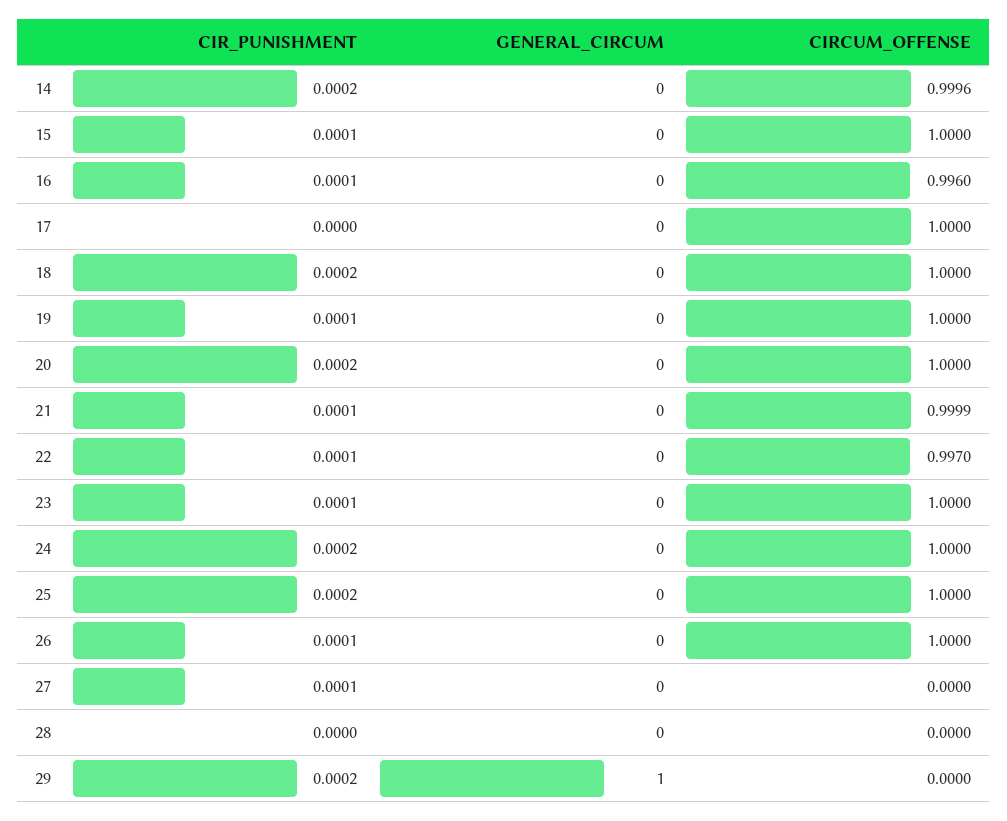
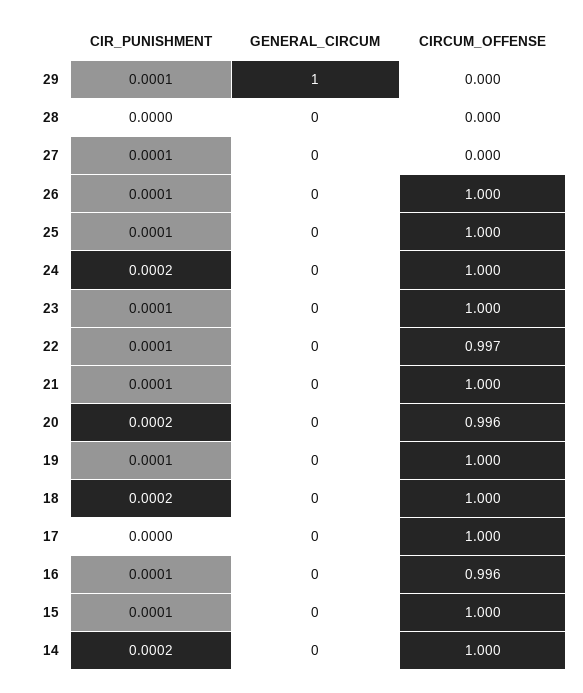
  {
    "CIR_PUNISHMENT": {
      "14": 0.0002,
      "15": 0.0001,
      "16": 0.0001,
      "17": 0,
      "18": 0.0002,
      "19": 0.0001,
      "20": 0.0002,
      "21": 0.0001,
      "22": 0.0001,
      "23": 0.0001,
      "24": 0.0002,
-     "25": 0.0002,
+     "25": 0.0001,
      "26": 0.0001,
      "27": 0.0001,
      "28": 0,
-     "29": 0.0002
+     "29": 0.0001
    },
    "GENERAL_CIRCUM": {
      "14": 0,
      "15": 0,
      "16": 0,
      "17": 0,
      "18": 0,
      "19": 0,
      "20": 0,
      "21": 0,
      "22": 0,
      "23": 0,
      "24": 0,
      "25": 0,
      "26": 0,
      "27": 0,
      "28": 0,
      "29": 1
    },
    "CIRCUM_OFFENSE": {
      "14": 0.9996,
      "15": 1,
      "16": 0.996,
      "17": 1,
      "18": 1,
      "19": 1,
-     "20": 1,
+     "20": 0.996,
      "21": 0.9999,
      "22": 0.997,
      "23": 1,
      "24": 1,
      "25": 1,
      "26": 1,
      "27": 0,
      "28": 0,
      "29": 0
    }
  }

